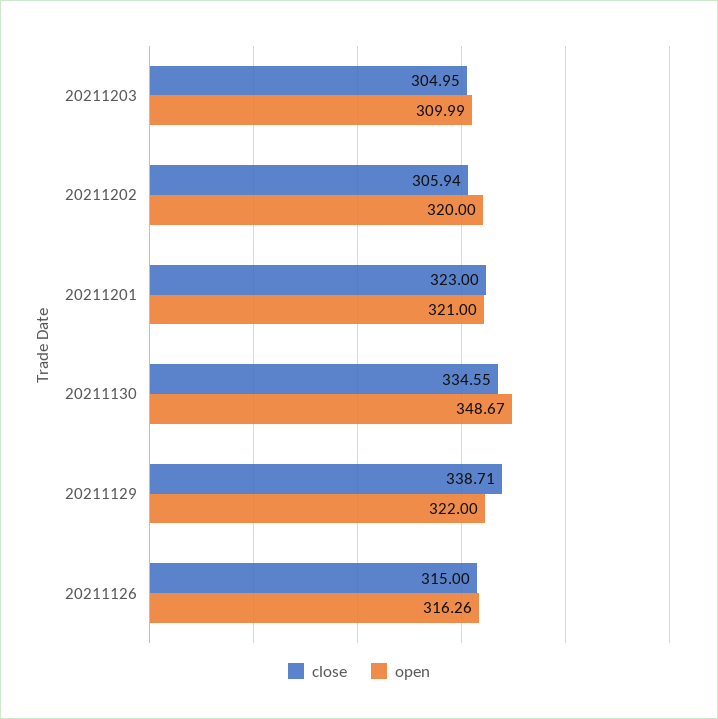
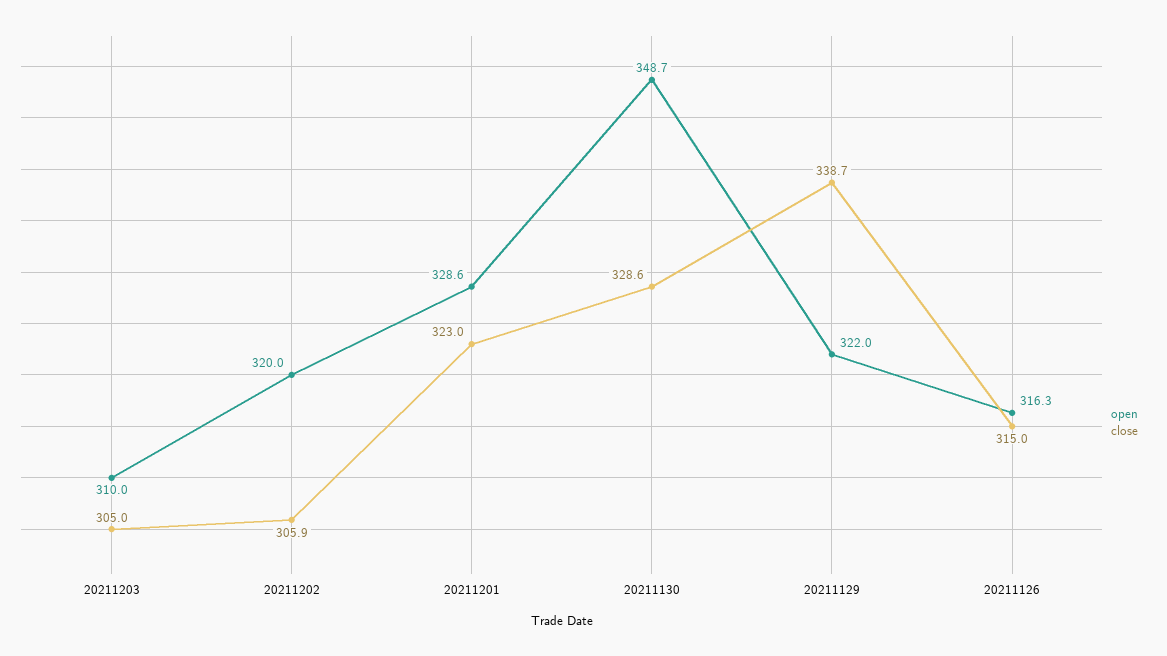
  {
    "close": {
      "20211203": 304.95,
      "20211202": 305.94,
      "20211201": 323,
-     "20211130": 334.55,
+     "20211130": 328.6,
      "20211129": 338.71,
      "20211126": 315
    },
    "open": {
      "20211203": 309.99,
      "20211202": 320,
-     "20211201": 321,
+     "20211201": 328.6,
      "20211130": 348.67,
      "20211129": 322,
      "20211126": 316.26
    }
  }

